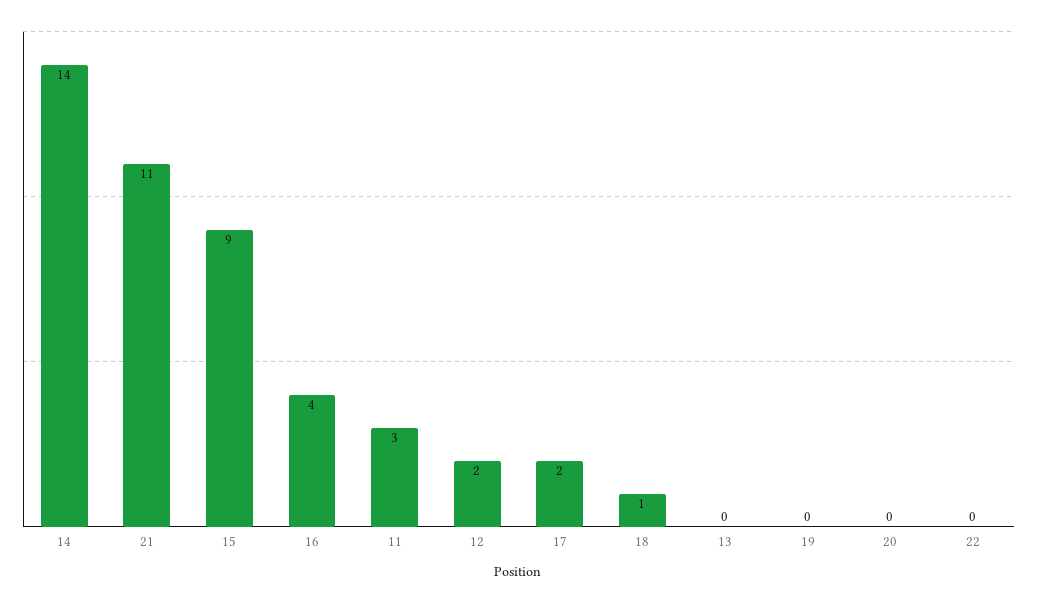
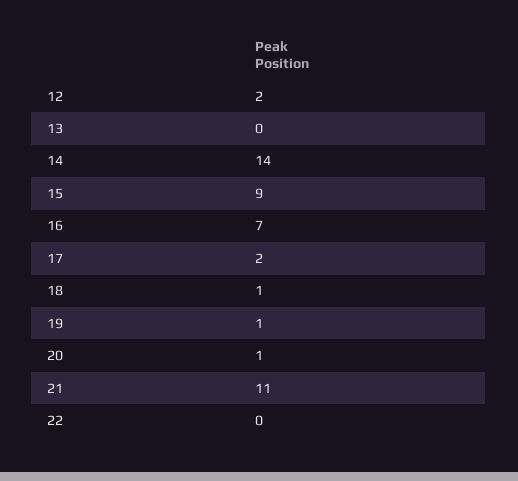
  {
    "14": 14,
    "21": 11,
    "15": 9,
-   "16": 4,
+   "16": 7,
-   "11": 3,
    "12": 2,
    "17": 2,
    "18": 1,
    "13": 0,
-   "19": 0,
+   "19": 1,
-   "20": 0,
+   "20": 1,
    "22": 0
  }

